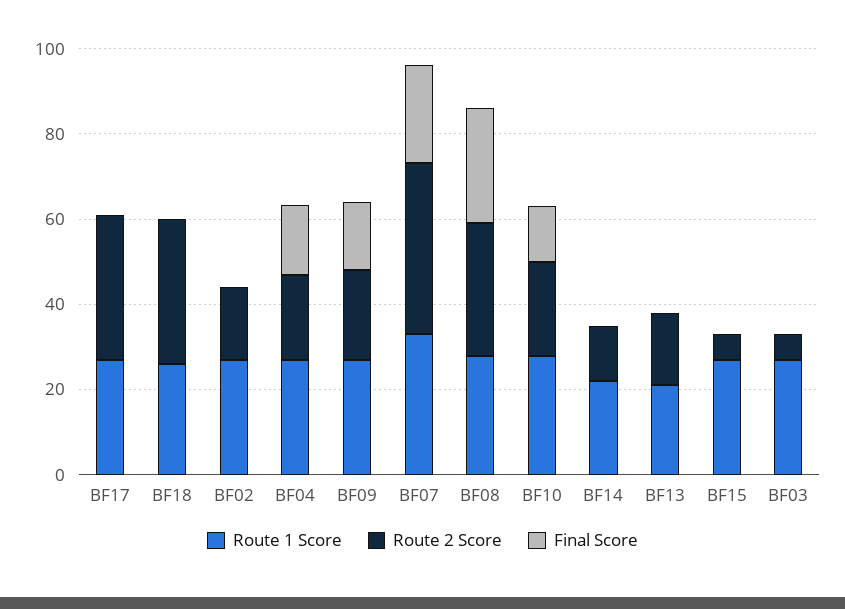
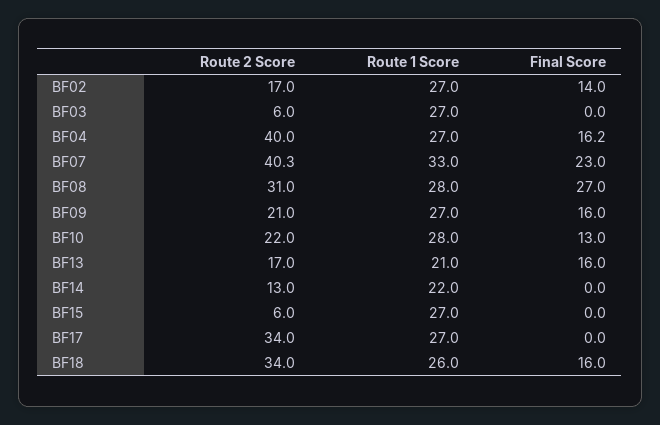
  {
    "Route 1 Score": {
      "BF17": 27,
      "BF18": 26,
      "BF02": 27,
      "BF04": 27,
      "BF09": 27,
      "BF07": 33,
      "BF08": 28,
      "BF10": 28,
      "BF14": 22,
      "BF13": 21,
      "BF15": 27,
      "BF03": 27
    },
    "Route 2 Score": {
      "BF17": 34,
      "BF18": 34,
      "BF02": 17,
-     "BF04": 20,
+     "BF04": 40,
      "BF09": 21,
      "BF07": 40.3,
      "BF08": 31,
      "BF10": 22,
      "BF14": 13,
      "BF13": 17,
      "BF15": 6,
      "BF03": 6
    },
    "Final Score": {
      "BF17": 0,
-     "BF18": 0,
+     "BF18": 16,
-     "BF02": 0,
+     "BF02": 14,
      "BF04": 16.2,
      "BF09": 16,
      "BF07": 23,
      "BF08": 27,
      "BF10": 13,
      "BF14": 0,
-     "BF13": 0,
+     "BF13": 16,
      "BF15": 0,
      "BF03": 0
    }
  }

